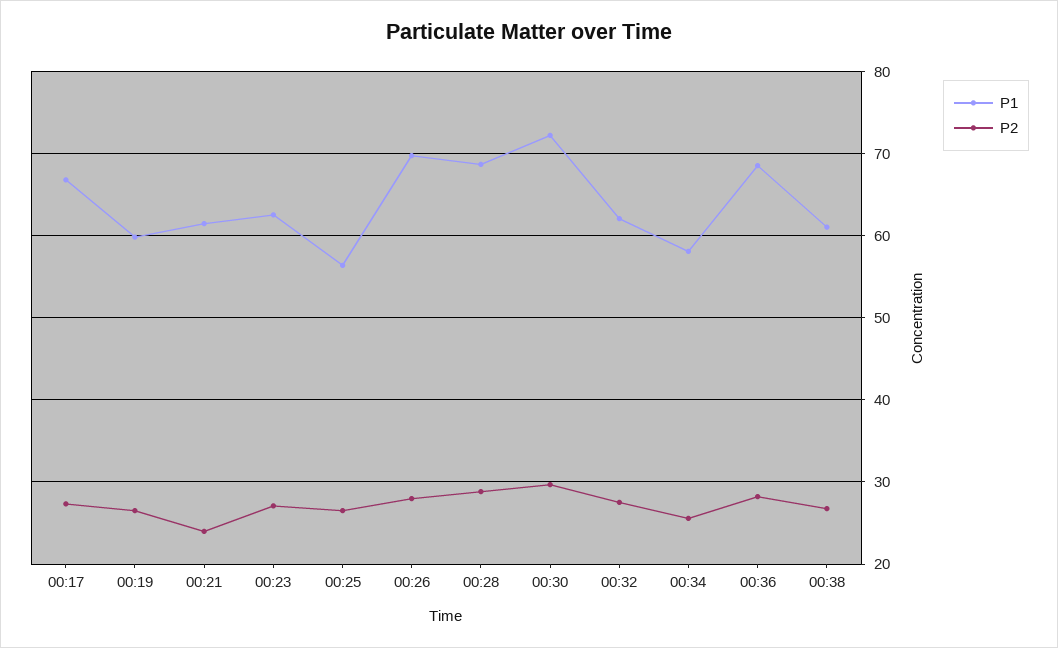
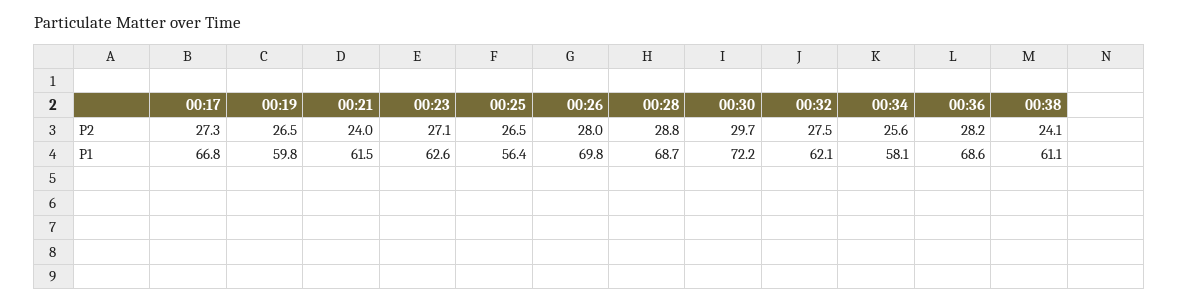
  {
    "P1": {
      "00:17": 66.8,
      "00:19": 59.8,
      "00:21": 61.5,
      "00:23": 62.6,
      "00:25": 56.4,
      "00:26": 69.8,
      "00:28": 68.7,
      "00:30": 72.2,
      "00:32": 62.1,
      "00:34": 58.1,
      "00:36": 68.6,
      "00:38": 61.1
    },
    "P2": {
      "00:17": 27.3,
      "00:19": 26.5,
      "00:21": 24,
      "00:23": 27.1,
      "00:25": 26.5,
      "00:26": 28,
      "00:28": 28.8,
      "00:30": 29.7,
      "00:32": 27.5,
      "00:34": 25.6,
      "00:36": 28.2,
-     "00:38": 27
+     "00:38": 24.1
    }
  }

